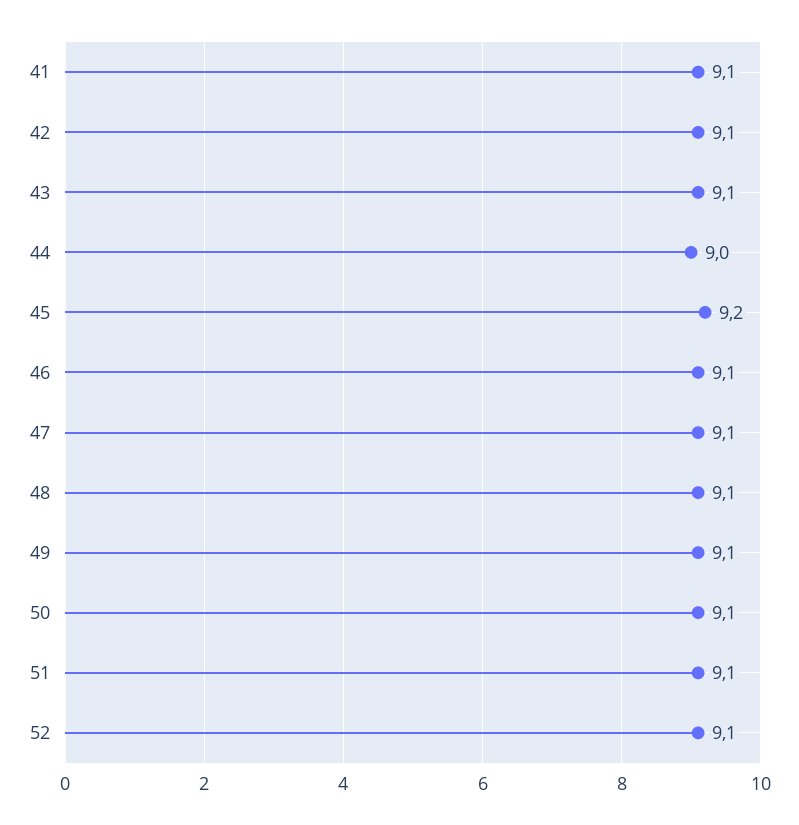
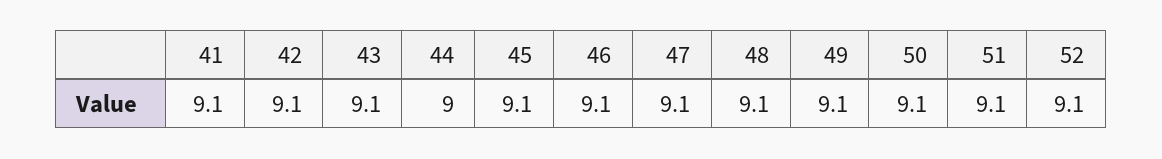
  {
    "41": 9.1,
    "42": 9.1,
    "43": 9.1,
    "44": 9,
-   "45": 9.2,
+   "45": 9.1,
    "46": 9.1,
    "47": 9.1,
    "48": 9.1,
    "49": 9.1,
    "50": 9.1,
    "51": 9.1,
    "52": 9.1
  }

